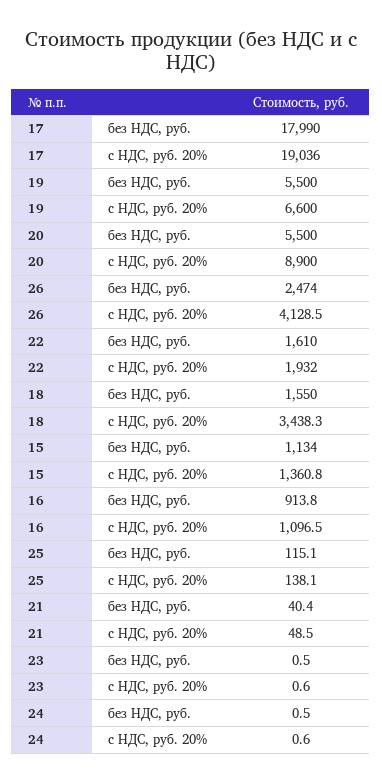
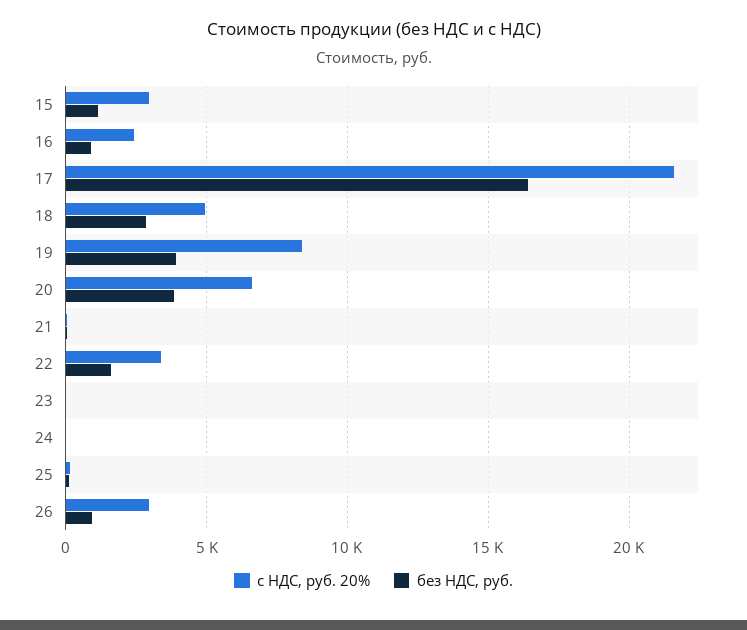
  {
    "без НДС, руб.": {
-     "17": 17990,
+     "17": 16500,
-     "19": 5500,
+     "19": 4000,
-     "20": 5500,
+     "20": 4000,
-     "26": 2474,
+     "26": 1000,
      "22": 1610,
-     "18": 1550,
+     "18": 3000,
      "15": 1134,
      "16": 913.8,
      "25": 115.1,
      "21": 40.4,
      "23": 0.5,
      "24": 0.5
    },
    "с НДС, руб. 20%": {
-     "17": 19036,
+     "17": 21500,
-     "19": 6600,
+     "19": 8500,
-     "20": 8900,
+     "20": 6500,
-     "26": 4128.5,
+     "26": 3000,
-     "22": 1932,
+     "22": 3500,
-     "18": 3438.3,
+     "18": 5000,
-     "15": 1360.8,
+     "15": 3000,
-     "16": 1096.5,
+     "16": 2500,
      "25": 138.1,
      "21": 48.5,
      "23": 0.6,
      "24": 0.6
    }
  }

